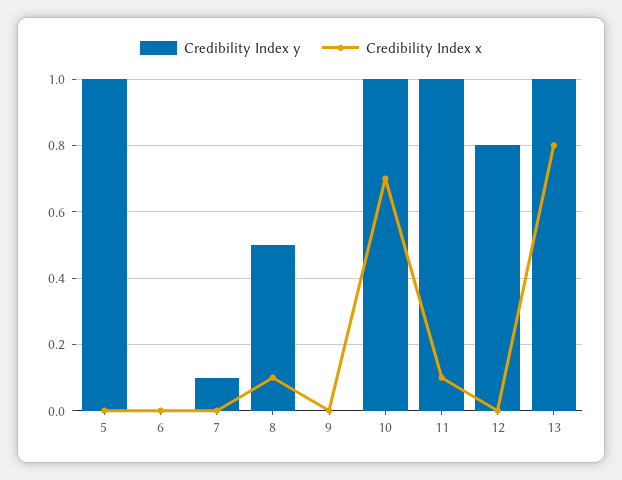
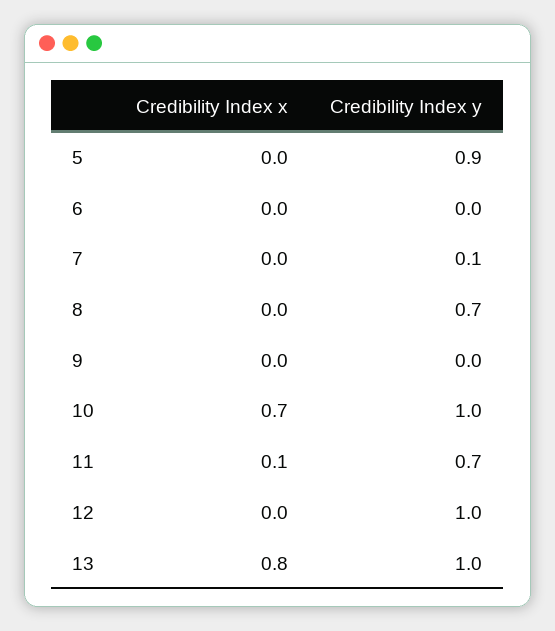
  {
    "Credibility Index y": {
-     "5": 1,
+     "5": 0.9,
      "6": 0,
      "7": 0.1,
-     "8": 0.5,
+     "8": 0.7,
      "9": 0,
      "10": 1,
-     "11": 1,
+     "11": 0.7,
-     "12": 0.8,
+     "12": 1,
      "13": 1
    },
    "Credibility Index x": {
      "5": 0,
      "6": 0,
      "7": 0,
-     "8": 0.1,
+     "8": 0,
      "9": 0,
      "10": 0.7,
      "11": 0.1,
      "12": 0,
      "13": 0.8
    }
  }

